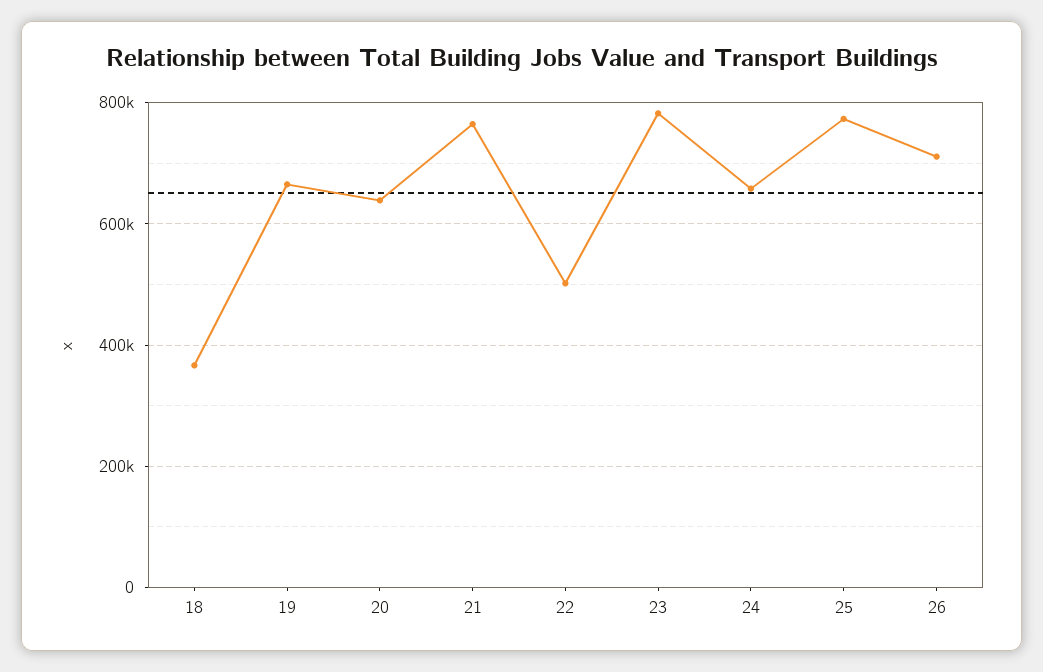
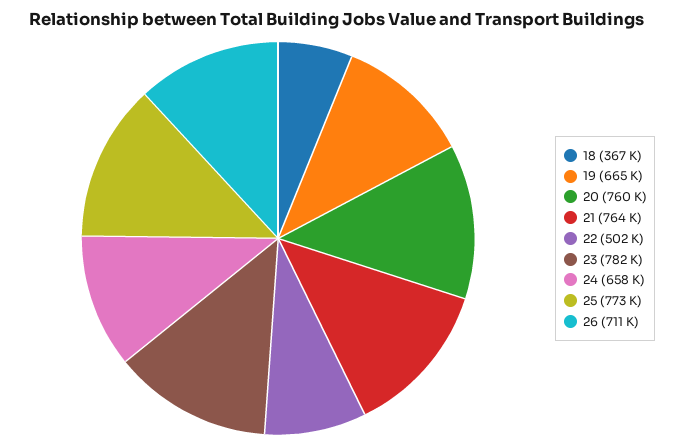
  {
    "18": 367000,
    "19": 665000,
-   "20": 640000,
+   "20": 760000,
    "21": 764000,
    "22": 502000,
    "23": 782000,
    "24": 658000,
    "25": 773000,
    "26": 711000
  }

